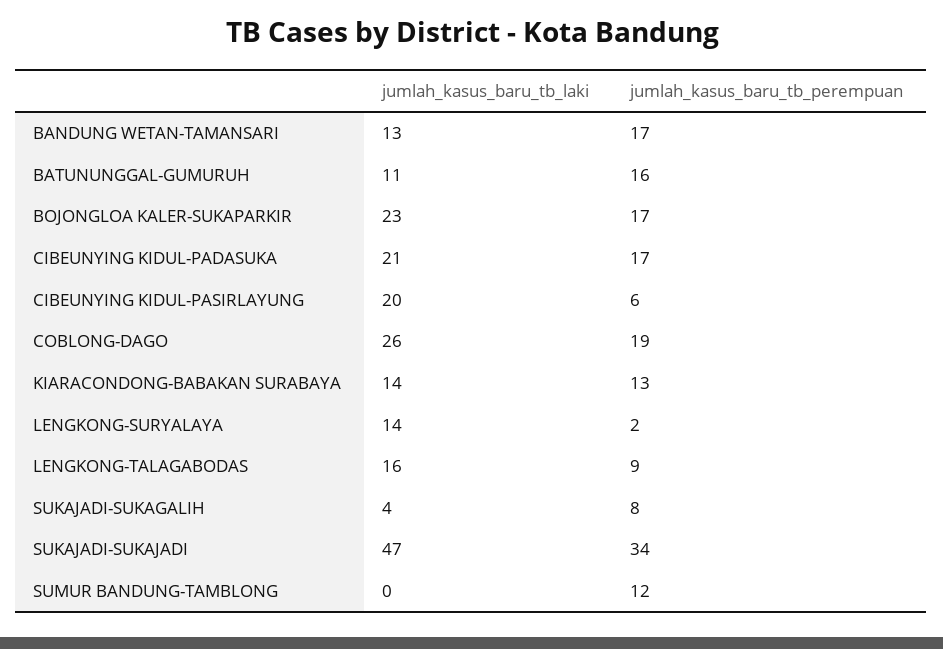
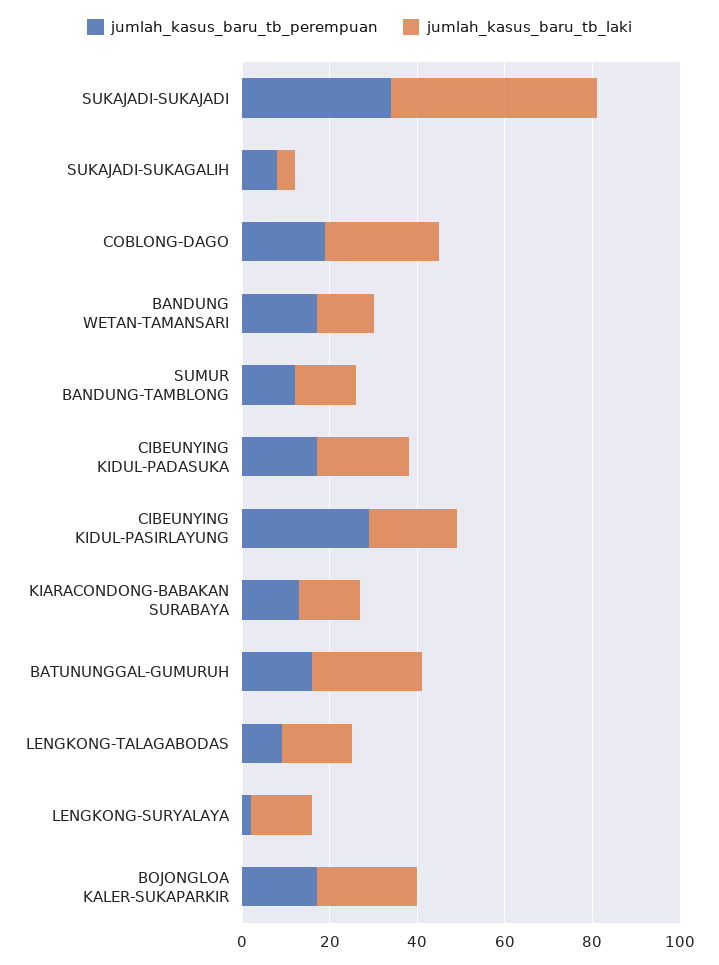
  {
    "jumlah_kasus_baru_tb_laki": {
      "BANDUNG WETAN-TAMANSARI": 13,
-     "BATUNUNGGAL-GUMURUH": 11,
+     "BATUNUNGGAL-GUMURUH": 25,
      "BOJONGLOA KALER-SUKAPARKIR": 23,
      "CIBEUNYING KIDUL-PADASUKA": 21,
      "CIBEUNYING KIDUL-PASIRLAYUNG": 20,
      "COBLONG-DAGO": 26,
      "KIARACONDONG-BABAKAN SURABAYA": 14,
      "LENGKONG-SURYALAYA": 14,
      "LENGKONG-TALAGABODAS": 16,
      "SUKAJADI-SUKAGALIH": 4,
      "SUKAJADI-SUKAJADI": 47,
-     "SUMUR BANDUNG-TAMBLONG": 0
+     "SUMUR BANDUNG-TAMBLONG": 15
    },
    "jumlah_kasus_baru_tb_perempuan": {
      "BANDUNG WETAN-TAMANSARI": 17,
      "BATUNUNGGAL-GUMURUH": 16,
      "BOJONGLOA KALER-SUKAPARKIR": 17,
      "CIBEUNYING KIDUL-PADASUKA": 17,
-     "CIBEUNYING KIDUL-PASIRLAYUNG": 6,
+     "CIBEUNYING KIDUL-PASIRLAYUNG": 30,
      "COBLONG-DAGO": 19,
      "KIARACONDONG-BABAKAN SURABAYA": 13,
      "LENGKONG-SURYALAYA": 2,
      "LENGKONG-TALAGABODAS": 9,
      "SUKAJADI-SUKAGALIH": 8,
      "SUKAJADI-SUKAJADI": 34,
      "SUMUR BANDUNG-TAMBLONG": 12
    }
  }

